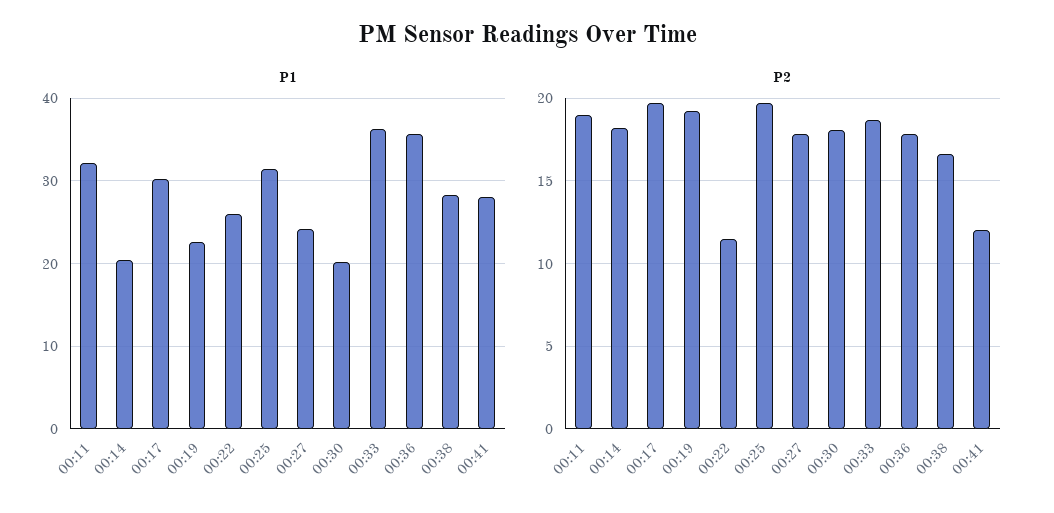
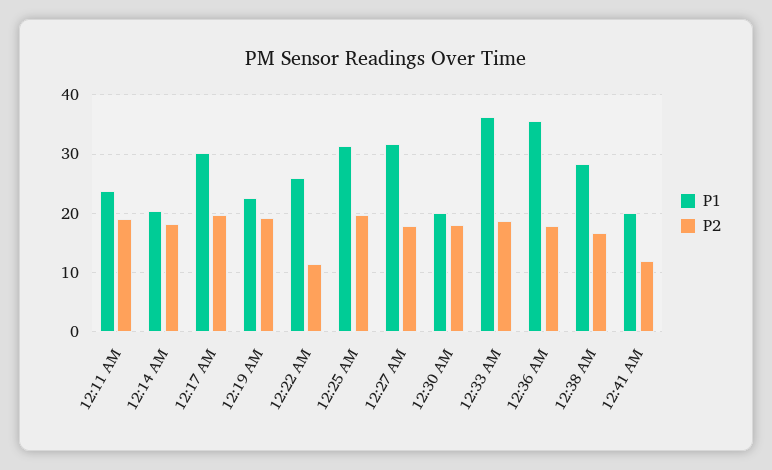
  {
    "P1": {
-     "00:11": 32,
+     "00:11": 24,
      "00:14": 20,
      "00:17": 30,
      "00:19": 23,
      "00:22": 26,
      "00:25": 31,
-     "00:27": 24,
+     "00:27": 32,
      "00:30": 20,
      "00:33": 36,
      "00:36": 36,
      "00:38": 28,
-     "00:41": 28
+     "00:41": 20
    },
    "P2": {
      "00:11": 19,
      "00:14": 18,
      "00:17": 19.5,
      "00:19": 19,
      "00:22": 11.5,
      "00:25": 19.5,
      "00:27": 18,
      "00:30": 18,
      "00:33": 18.5,
      "00:36": 18,
      "00:38": 16.5,
      "00:41": 12
    }
  }

